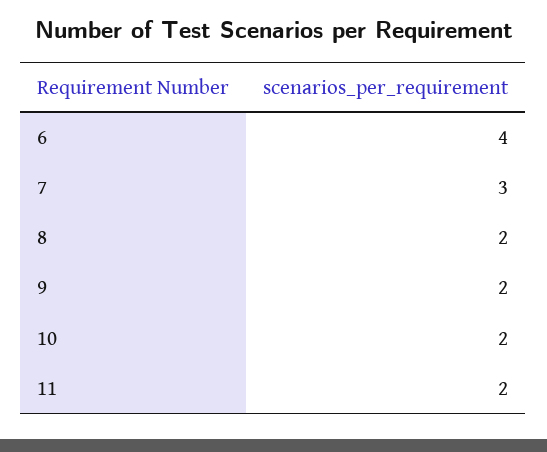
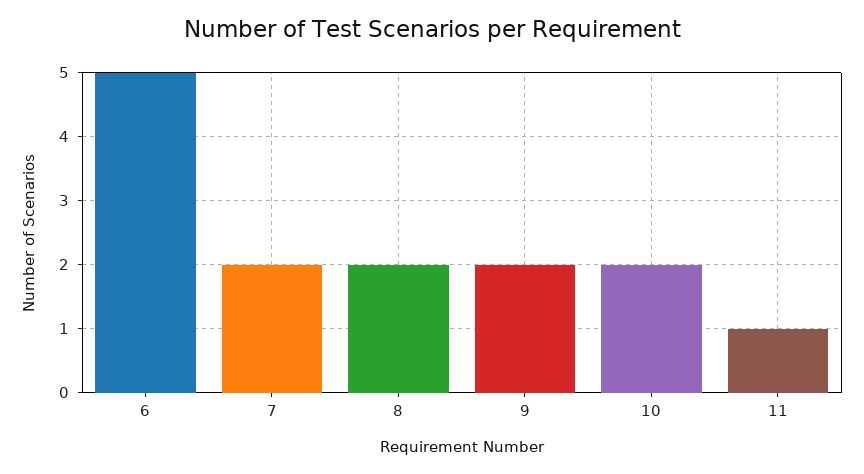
  {
-   "6": 4,
+   "6": 5,
-   "7": 3,
+   "7": 2,
    "8": 2,
    "9": 2,
    "10": 2,
-   "11": 2
+   "11": 1
  }

